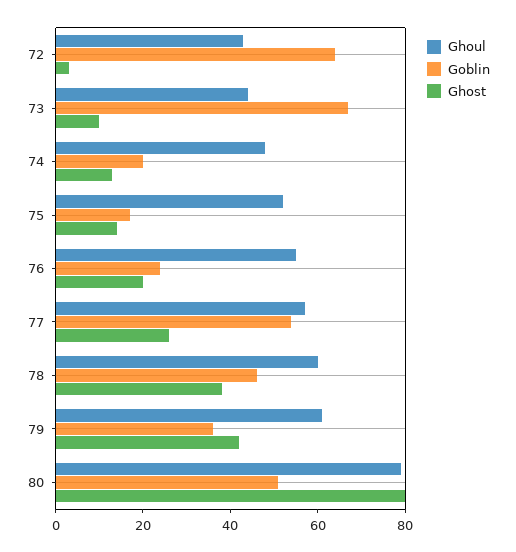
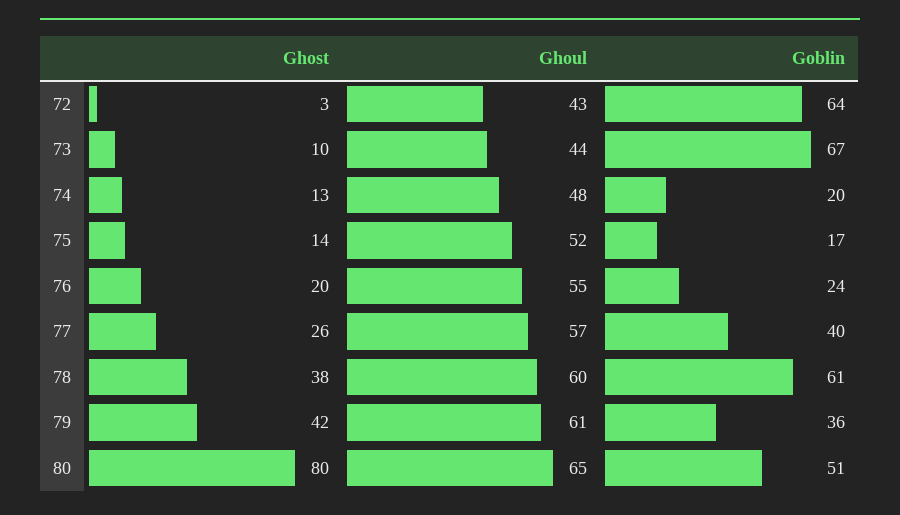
  {
    "Ghoul": {
      "72": 43,
      "73": 44,
      "74": 48,
      "75": 52,
      "76": 55,
      "77": 57,
      "78": 60,
      "79": 61,
-     "80": 80
+     "80": 65
    },
    "Goblin": {
      "72": 64,
      "73": 67,
      "74": 20,
      "75": 17,
      "76": 24,
-     "77": 55,
+     "77": 40,
-     "78": 45,
+     "78": 61,
      "79": 36,
      "80": 51
    },
    "Ghost": {
      "72": 3,
      "73": 10,
      "74": 13,
      "75": 14,
      "76": 20,
      "77": 26,
      "78": 38,
      "79": 42,
      "80": 80
    }
  }

